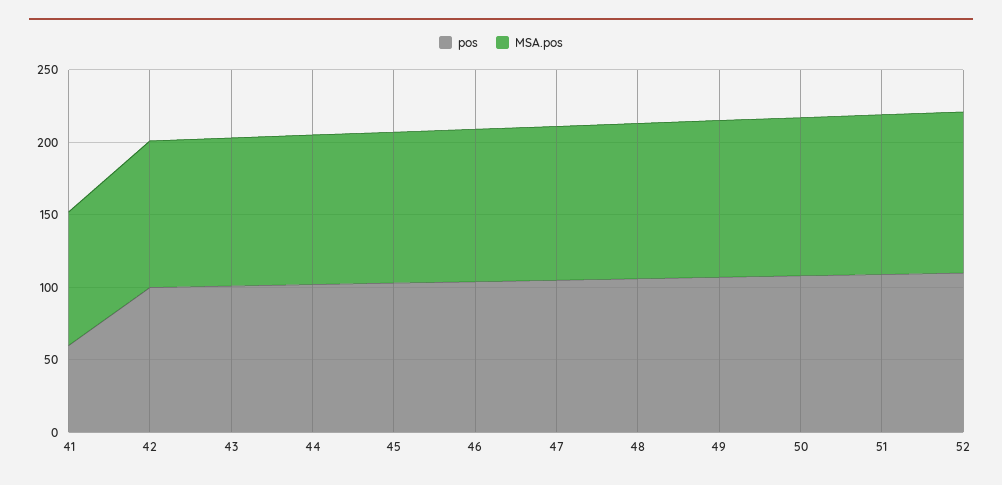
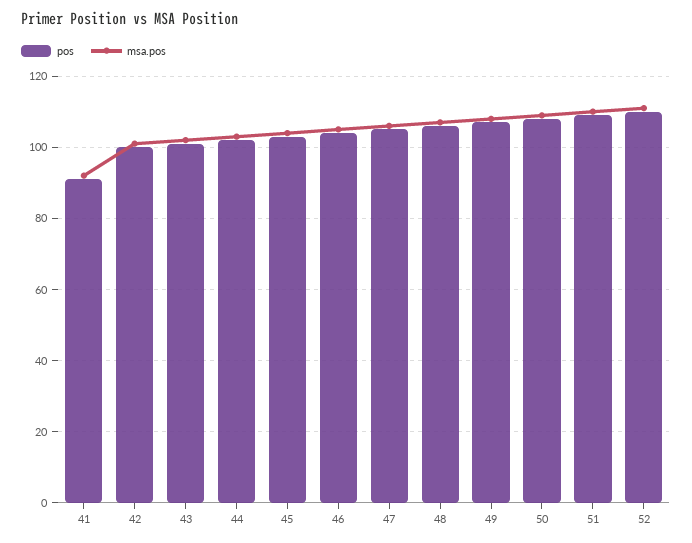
  {
    "pos": {
-     "41": 60,
+     "41": 90,
      "42": 100,
      "43": 100,
      "44": 100,
      "45": 105,
      "46": 105,
      "47": 105,
      "48": 105,
      "49": 105,
      "50": 110,
      "51": 110,
      "52": 110
    },
    "MSA.pos": {
      "41": 90,
      "42": 100,
      "43": 100,
      "44": 105,
      "45": 105,
      "46": 105,
      "47": 105,
      "48": 105,
      "49": 110,
      "50": 110,
      "51": 110,
      "52": 110
    }
  }

